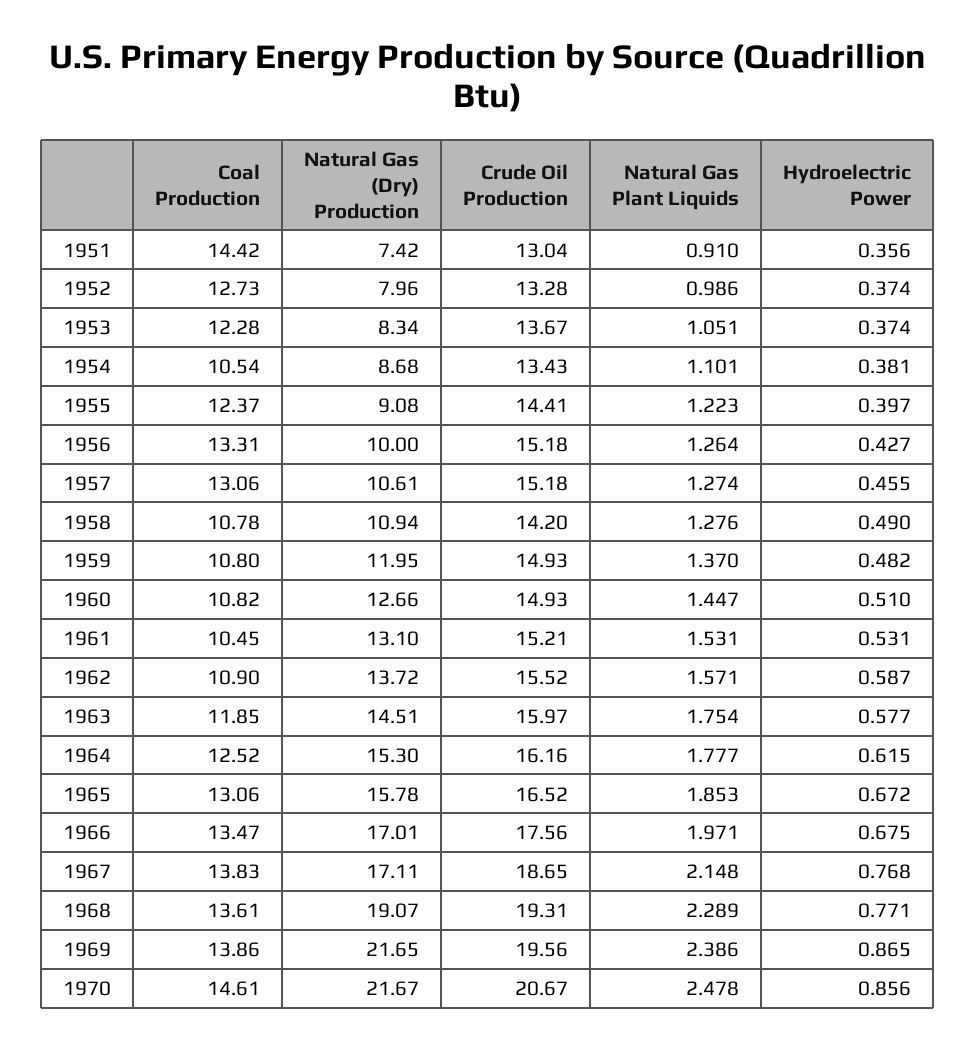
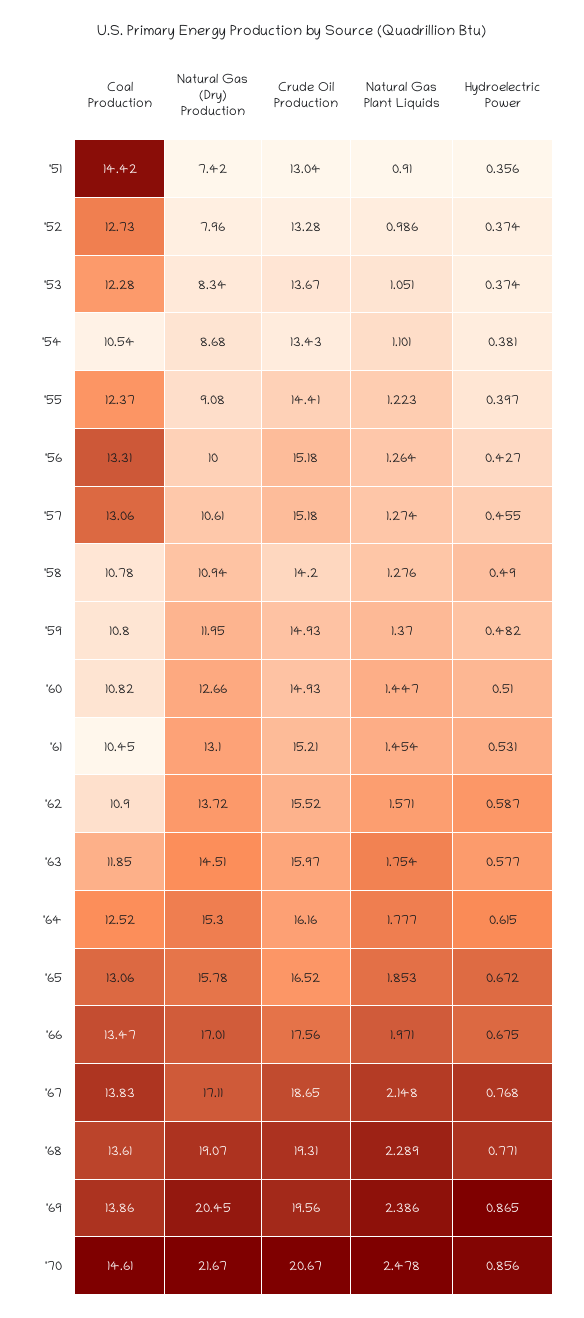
  {
    "Coal Production": {
      "1951": 14.42,
      "1952": 12.73,
      "1953": 12.28,
      "1954": 10.54,
      "1955": 12.37,
      "1956": 13.31,
      "1957": 13.06,
      "1958": 10.78,
      "1959": 10.8,
      "1960": 10.82,
      "1961": 10.45,
      "1962": 10.9,
      "1963": 11.85,
      "1964": 12.52,
      "1965": 13.06,
      "1966": 13.47,
      "1967": 13.83,
      "1968": 13.61,
      "1969": 13.86,
      "1970": 14.61
    },
    "Natural Gas (Dry) Production": {
      "1951": 7.42,
      "1952": 7.96,
      "1953": 8.34,
      "1954": 8.68,
      "1955": 9.08,
      "1956": 10,
      "1957": 10.61,
      "1958": 10.94,
      "1959": 11.95,
      "1960": 12.66,
      "1961": 13.1,
      "1962": 13.72,
      "1963": 14.51,
      "1964": 15.3,
      "1965": 15.78,
      "1966": 17.01,
      "1967": 17.11,
      "1968": 19.07,
-     "1969": 21.65,
+     "1969": 20.45,
      "1970": 21.67
    },
    "Crude Oil Production": {
      "1951": 13.04,
      "1952": 13.28,
      "1953": 13.67,
      "1954": 13.43,
      "1955": 14.41,
      "1956": 15.18,
      "1957": 15.18,
      "1958": 14.2,
      "1959": 14.93,
      "1960": 14.93,
      "1961": 15.21,
      "1962": 15.52,
      "1963": 15.97,
      "1964": 16.16,
      "1965": 16.52,
      "1966": 17.56,
      "1967": 18.65,
      "1968": 19.31,
      "1969": 19.56,
      "1970": 20.67
    },
    "Natural Gas Plant Liquids": {
      "1951": 0.91,
      "1952": 0.986,
      "1953": 1.051,
      "1954": 1.101,
      "1955": 1.223,
      "1956": 1.264,
      "1957": 1.274,
      "1958": 1.276,
      "1959": 1.37,
      "1960": 1.447,
-     "1961": 1.531,
+     "1961": 1.454,
      "1962": 1.571,
      "1963": 1.754,
      "1964": 1.777,
      "1965": 1.853,
      "1966": 1.971,
      "1967": 2.148,
      "1968": 2.289,
      "1969": 2.386,
      "1970": 2.478
    },
    "Hydroelectric Power": {
      "1951": 0.356,
      "1952": 0.374,
      "1953": 0.374,
      "1954": 0.381,
      "1955": 0.397,
      "1956": 0.427,
      "1957": 0.455,
      "1958": 0.49,
      "1959": 0.482,
      "1960": 0.51,
      "1961": 0.531,
      "1962": 0.587,
      "1963": 0.577,
      "1964": 0.615,
      "1965": 0.672,
      "1966": 0.675,
      "1967": 0.768,
      "1968": 0.771,
      "1969": 0.865,
      "1970": 0.856
    }
  }

